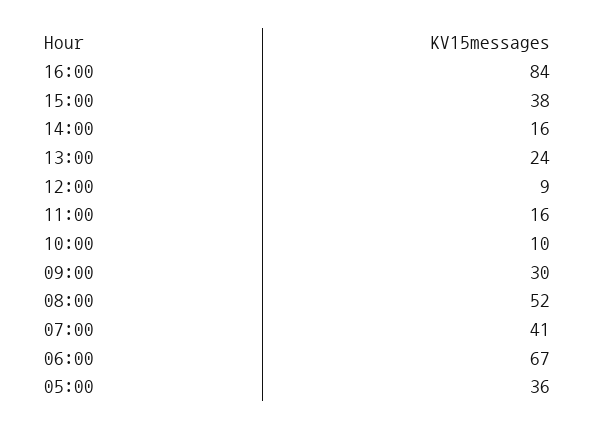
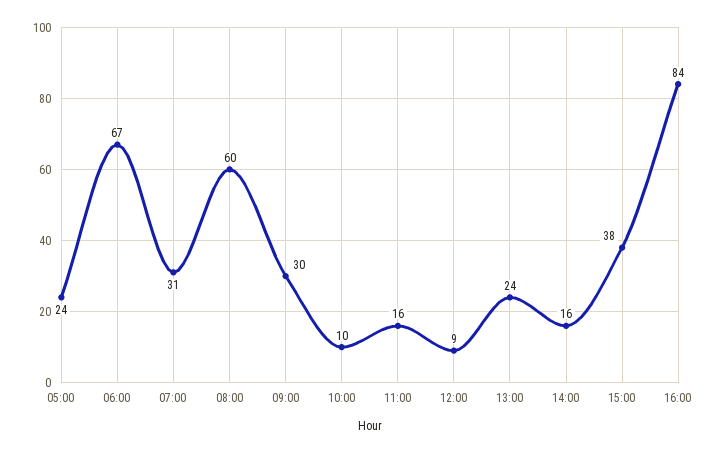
  {
    "16:00": 84,
    "15:00": 38,
    "14:00": 16,
    "13:00": 24,
    "12:00": 9,
    "11:00": 16,
    "10:00": 10,
    "09:00": 30,
-   "08:00": 52,
+   "08:00": 60,
-   "07:00": 41,
+   "07:00": 31,
    "06:00": 67,
-   "05:00": 36
+   "05:00": 24
  }

